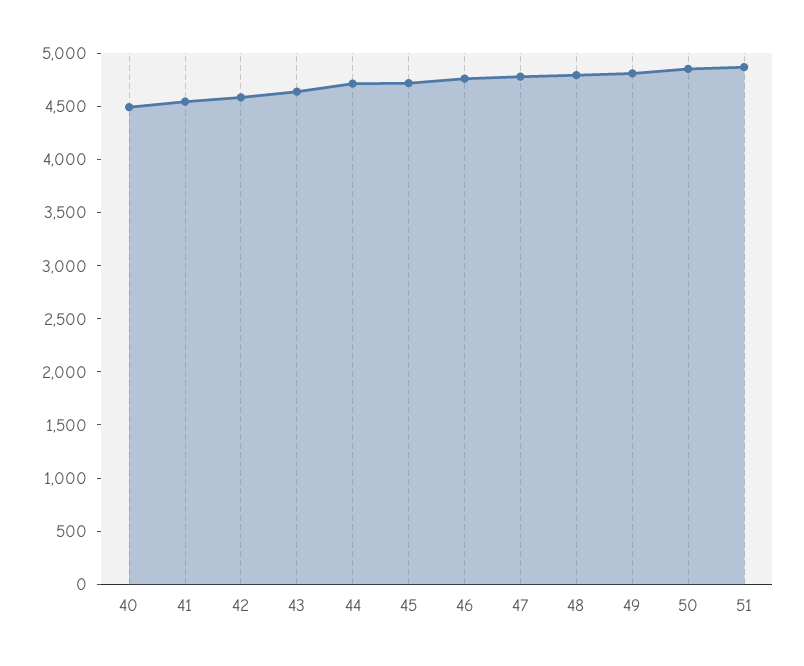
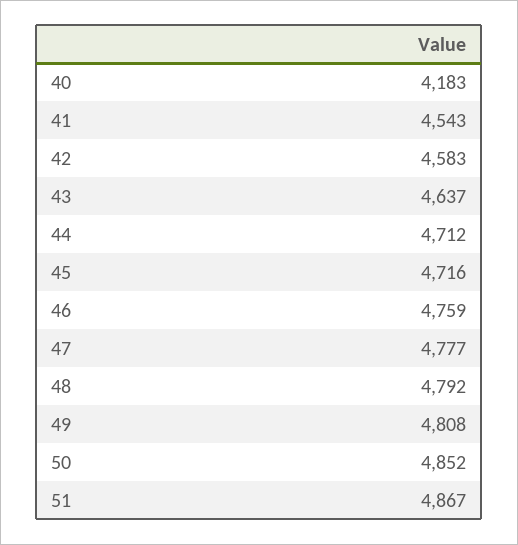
  {
-   "40": 4500,
+   "40": 4183,
    "41": 4543,
    "42": 4583,
    "43": 4637,
    "44": 4712,
    "45": 4716,
    "46": 4759,
    "47": 4777,
    "48": 4792,
    "49": 4808,
    "50": 4852,
    "51": 4867
  }

